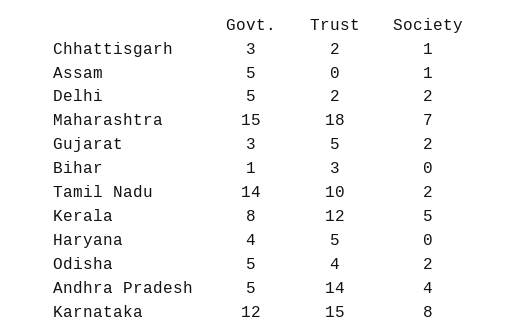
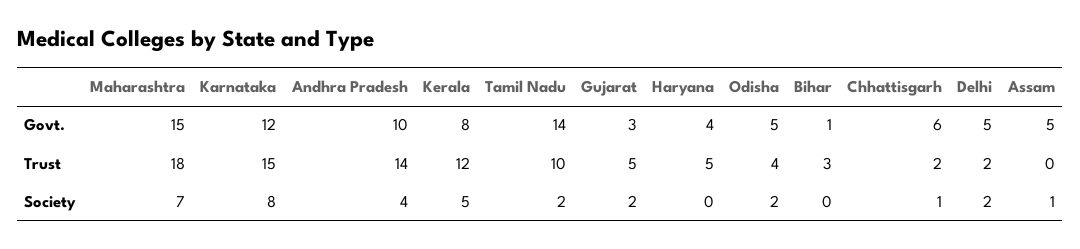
  {
    "Govt.": {
-     "Chhattisgarh": 3,
+     "Chhattisgarh": 6,
      "Assam": 5,
      "Delhi": 5,
      "Maharashtra": 15,
      "Gujarat": 3,
      "Bihar": 1,
      "Tamil Nadu": 14,
      "Kerala": 8,
      "Haryana": 4,
      "Odisha": 5,
-     "Andhra Pradesh": 5,
+     "Andhra Pradesh": 10,
      "Karnataka": 12
    },
    "Trust": {
      "Chhattisgarh": 2,
      "Assam": 0,
      "Delhi": 2,
      "Maharashtra": 18,
      "Gujarat": 5,
      "Bihar": 3,
      "Tamil Nadu": 10,
      "Kerala": 12,
      "Haryana": 5,
      "Odisha": 4,
      "Andhra Pradesh": 14,
      "Karnataka": 15
    },
    "Society": {
      "Chhattisgarh": 1,
      "Assam": 1,
      "Delhi": 2,
      "Maharashtra": 7,
      "Gujarat": 2,
      "Bihar": 0,
      "Tamil Nadu": 2,
      "Kerala": 5,
      "Haryana": 0,
      "Odisha": 2,
      "Andhra Pradesh": 4,
      "Karnataka": 8
    }
  }

